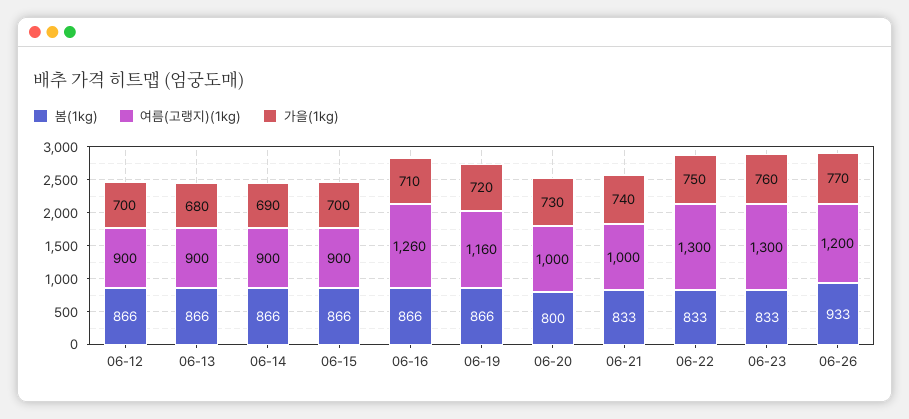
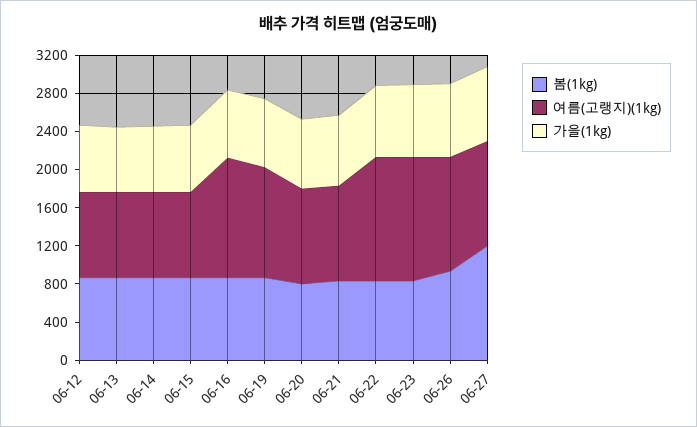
  {
    "봄(1kg)": {
      "06-12": 866,
      "06-13": 866,
      "06-14": 866,
      "06-15": 866,
      "06-16": 866,
      "06-19": 866,
      "06-20": 800,
      "06-21": 833,
      "06-22": 833,
      "06-23": 833,
-     "06-26": 933
+     "06-26": 933,
+     "06-27": 1200
    },
    "여름(고랭지)(1kg)": {
      "06-12": 900,
      "06-13": 900,
      "06-14": 900,
      "06-15": 900,
      "06-16": 1260,
      "06-19": 1160,
      "06-20": 1000,
      "06-21": 1000,
      "06-22": 1300,
      "06-23": 1300,
-     "06-26": 1200
+     "06-26": 1200,
+     "06-27": 1100
    },
    "가을(1kg)": {
      "06-12": 700,
      "06-13": 680,
      "06-14": 690,
      "06-15": 700,
      "06-16": 710,
      "06-19": 720,
      "06-20": 730,
      "06-21": 740,
      "06-22": 750,
      "06-23": 760,
-     "06-26": 770
+     "06-26": 770,
+     "06-27": 800
    }
  }

